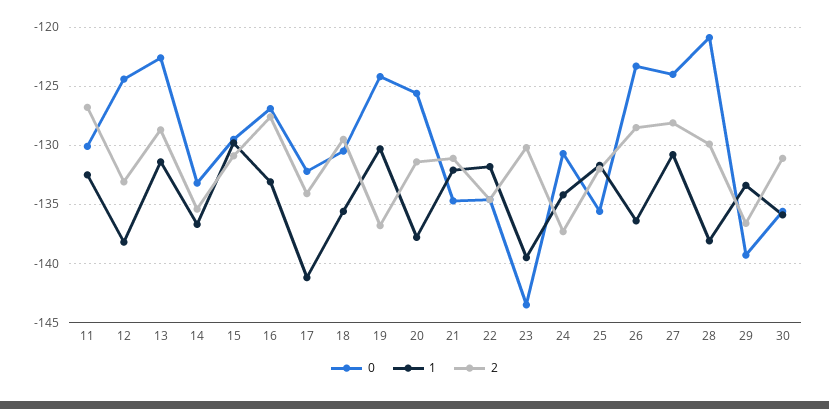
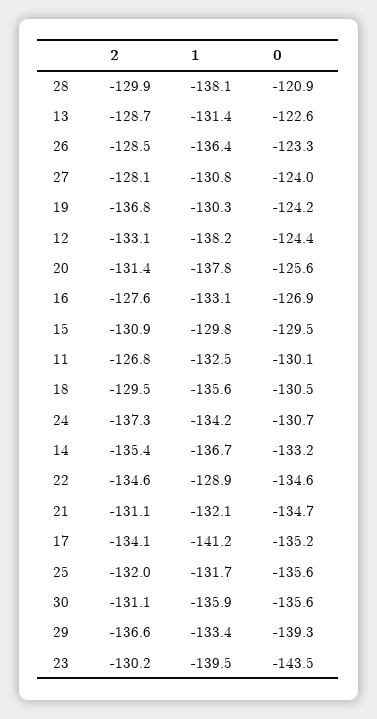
  {
    "0": {
      "11": -130.1,
      "12": -124.4,
      "13": -122.6,
      "14": -133.2,
      "15": -129.5,
      "16": -126.9,
-     "17": -132,
+     "17": -135.2,
      "18": -130.5,
      "19": -124.2,
      "20": -125.6,
      "21": -134.7,
      "22": -134.6,
      "23": -143.5,
      "24": -130.7,
      "25": -135.6,
      "26": -123.3,
      "27": -124,
      "28": -120.9,
      "29": -139.3,
      "30": -135.6
    },
    "1": {
      "11": -132.5,
      "12": -138.2,
      "13": -131.4,
      "14": -136.7,
      "15": -129.8,
      "16": -133.1,
      "17": -141.2,
      "18": -135.6,
      "19": -130.3,
      "20": -137.8,
      "21": -132.1,
-     "22": -132,
+     "22": -128.9,
      "23": -139.5,
      "24": -134.2,
      "25": -131.7,
      "26": -136.4,
      "27": -130.8,
      "28": -138.1,
      "29": -133.4,
      "30": -135.9
    },
    "2": {
      "11": -126.8,
      "12": -133.1,
      "13": -128.7,
      "14": -135.4,
      "15": -130.9,
      "16": -127.6,
      "17": -134.1,
      "18": -129.5,
      "19": -136.8,
      "20": -131.4,
      "21": -131.1,
      "22": -134.6,
      "23": -130.2,
      "24": -137.3,
      "25": -132,
      "26": -128.5,
      "27": -128.1,
      "28": -129.9,
      "29": -136.6,
      "30": -131.1
    }
  }

